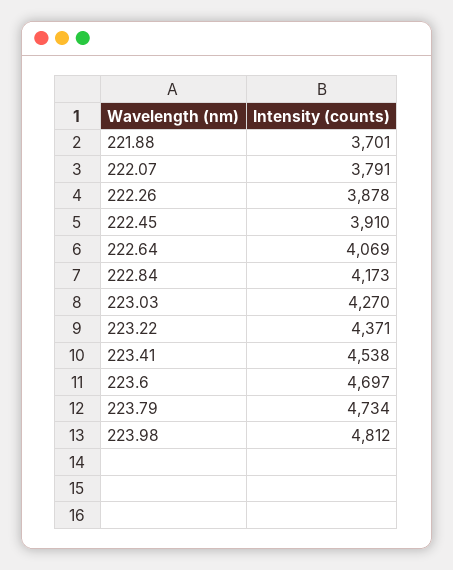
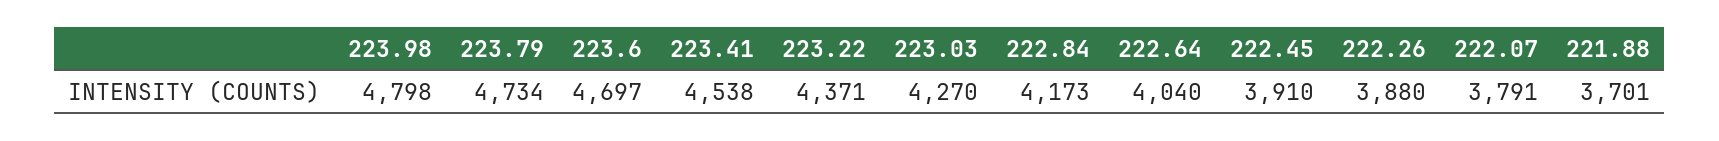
  {
    "221.88": 3701,
    "222.07": 3791,
-   "222.26": 3878,
+   "222.26": 3880,
    "222.45": 3910,
-   "222.64": 4069,
+   "222.64": 4040,
    "222.84": 4173,
    "223.03": 4270,
    "223.22": 4371,
    "223.41": 4538,
    "223.6": 4697,
    "223.79": 4734,
-   "223.98": 4812
+   "223.98": 4798
  }

